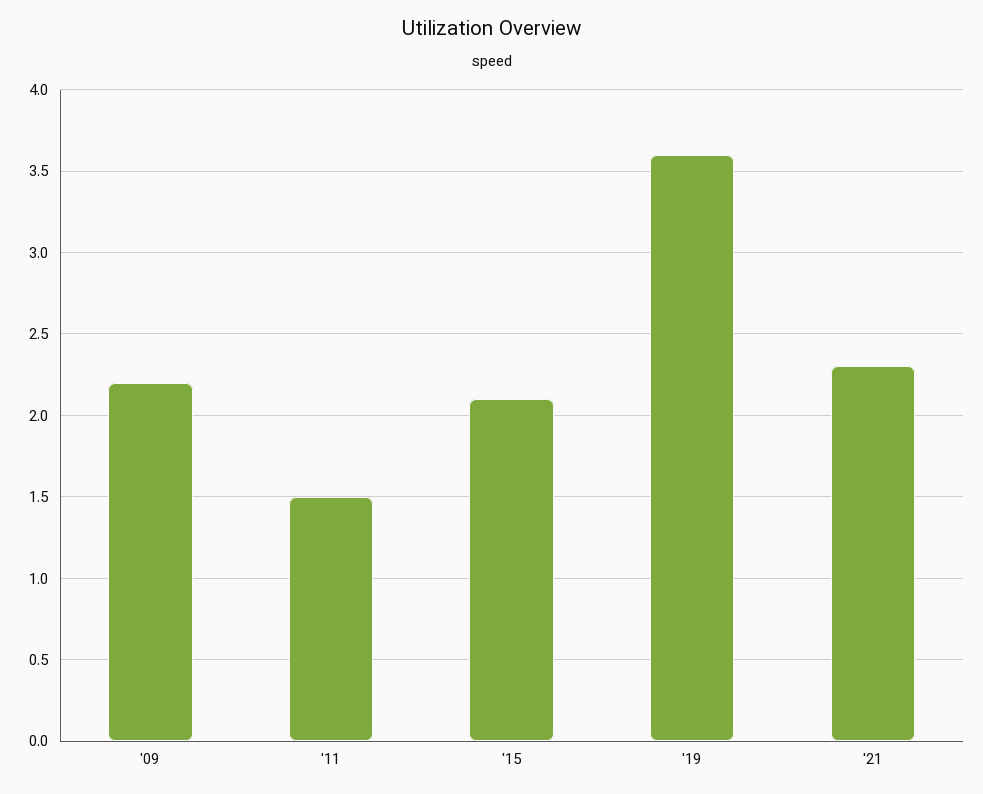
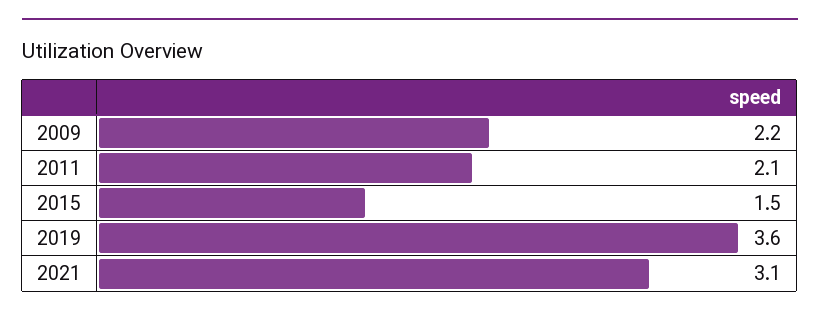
  {
    "'09": 2.2,
-   "'11": 1.5,
+   "'11": 2.1,
-   "'15": 2.1,
+   "'15": 1.5,
    "'19": 3.6,
-   "'21": 2.3
+   "'21": 3.1
  }

